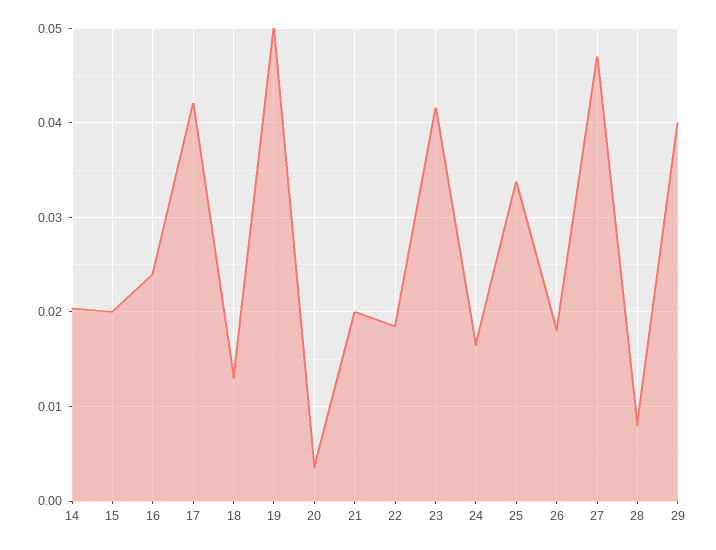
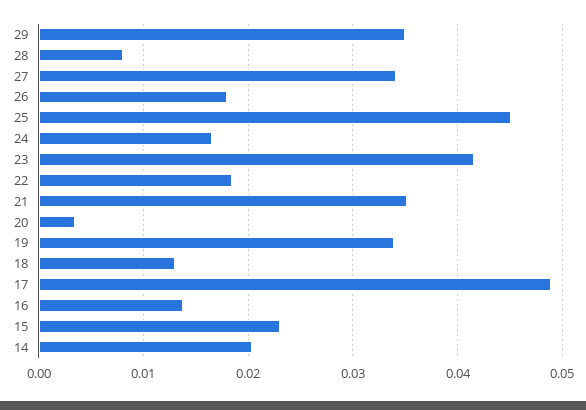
  {
    "14": 0.02,
-   "15": 0.02,
+   "15": 0.023,
-   "16": 0.024,
+   "16": 0.014,
-   "17": 0.042,
+   "17": 0.049,
    "18": 0.013,
-   "19": 0.05,
+   "19": 0.034,
    "20": 0.004,
-   "21": 0.02,
+   "21": 0.035,
    "22": 0.019,
    "23": 0.042,
    "24": 0.017,
-   "25": 0.034,
+   "25": 0.045,
    "26": 0.018,
-   "27": 0.047,
+   "27": 0.034,
    "28": 0.008,
-   "29": 0.04
+   "29": 0.035
  }

